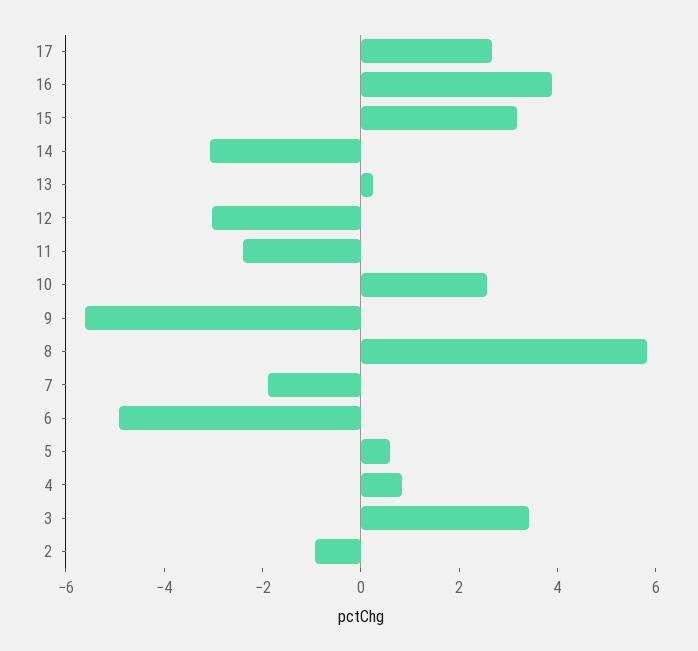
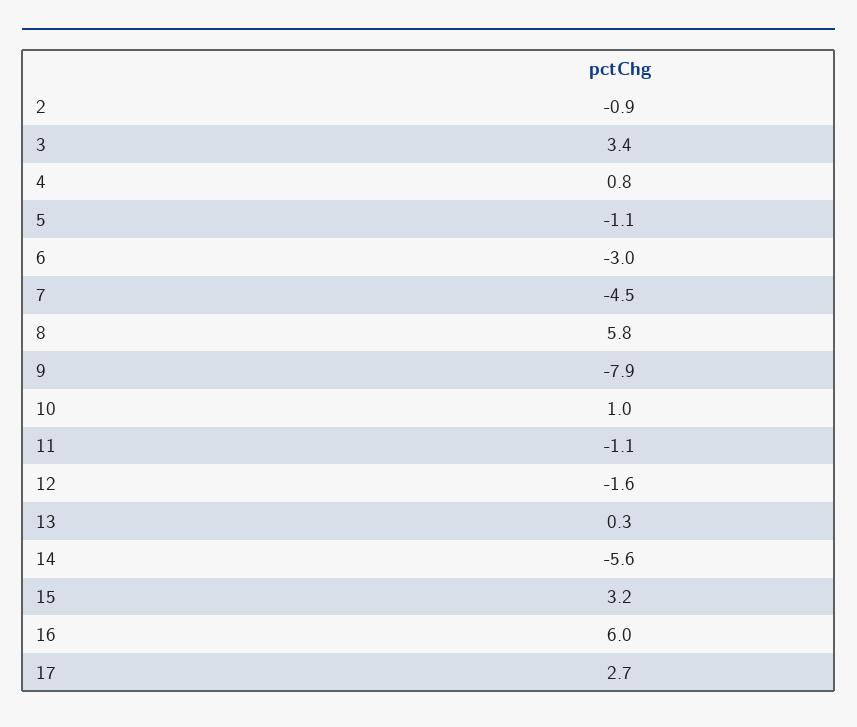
  {
    "17": 2.7,
-   "16": 4,
+   "16": 6,
    "15": 3.2,
-   "14": -3,
+   "14": -5.6,
    "13": 0.3,
-   "12": -3,
+   "12": -1.6,
-   "11": -2.5,
+   "11": -1.1,
-   "10": 2.5,
+   "10": 1,
-   "9": -5.5,
+   "9": -7.9,
    "8": 5.8,
-   "7": -2,
+   "7": -4.5,
-   "6": -5,
+   "6": -3,
-   "5": 0.5,
+   "5": -1.1,
    "4": 0.8,
    "3": 3.4,
    "2": -0.9
  }

